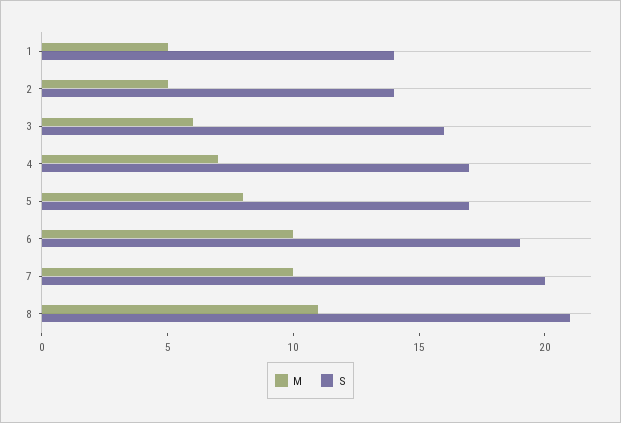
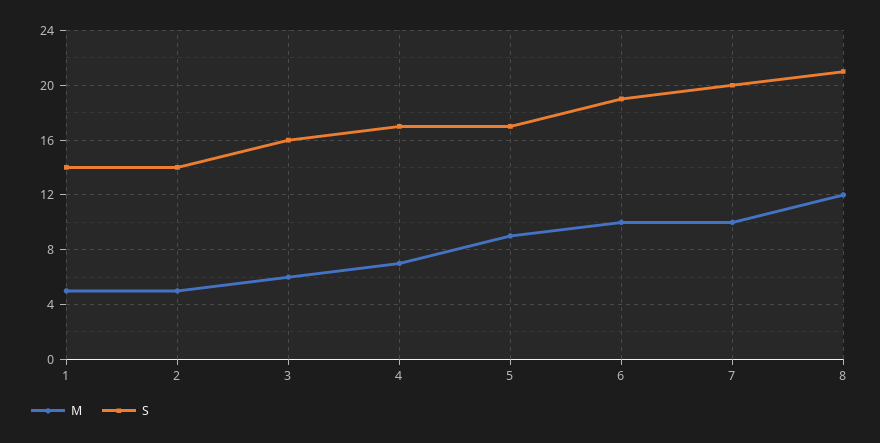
  {
    "M": {
      "1": 5,
      "2": 5,
      "3": 6,
      "4": 7,
-     "5": 8,
+     "5": 9,
      "6": 10,
      "7": 10,
-     "8": 11
+     "8": 12
    },
    "S": {
      "1": 14,
      "2": 14,
      "3": 16,
      "4": 17,
      "5": 17,
      "6": 19,
      "7": 20,
      "8": 21
    }
  }

